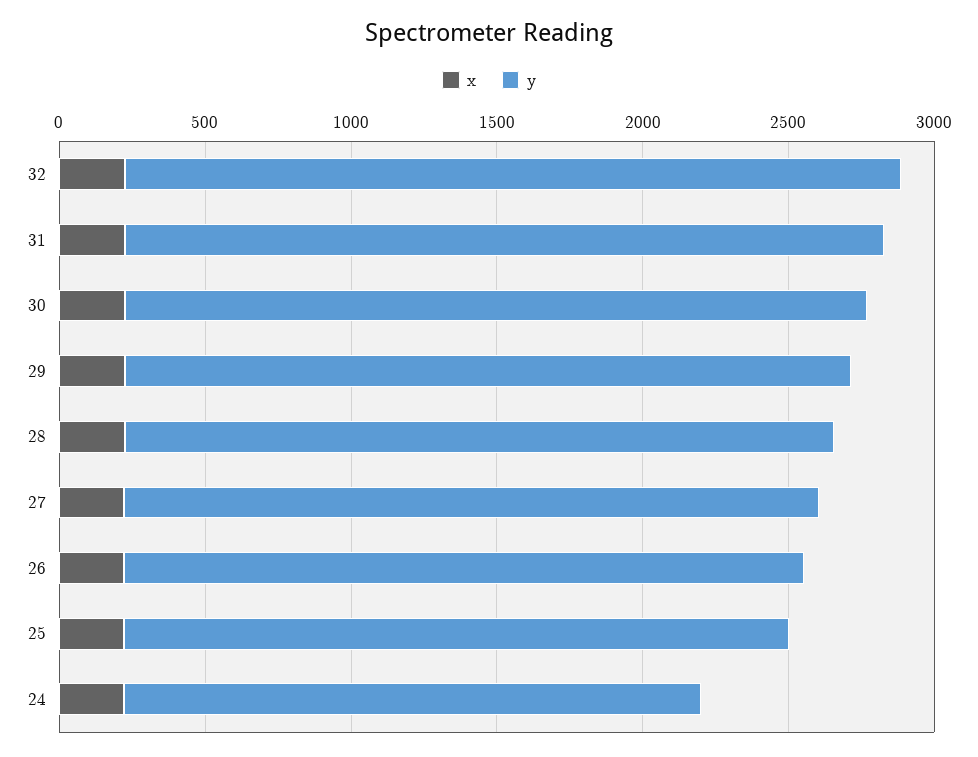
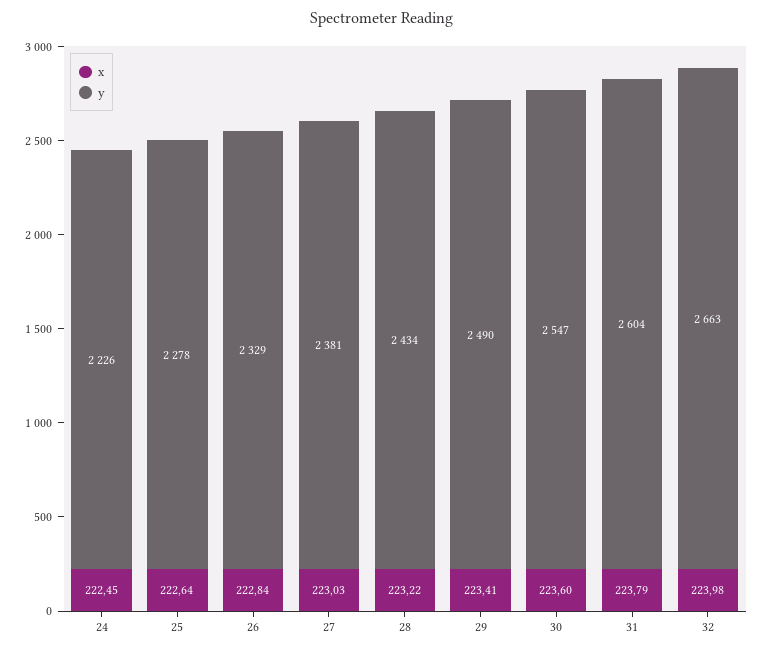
  {
    "x": {
      "32": 223.98,
      "31": 223.79,
      "30": 223.6,
      "29": 223.41,
      "28": 223.22,
      "27": 223.03,
      "26": 222.84,
      "25": 222.64,
      "24": 222.45
    },
    "y": {
      "32": 2663,
      "31": 2604,
      "30": 2547,
      "29": 2490,
      "28": 2434,
      "27": 2381,
      "26": 2329,
      "25": 2278,
-     "24": 2000
+     "24": 2226
    }
  }

